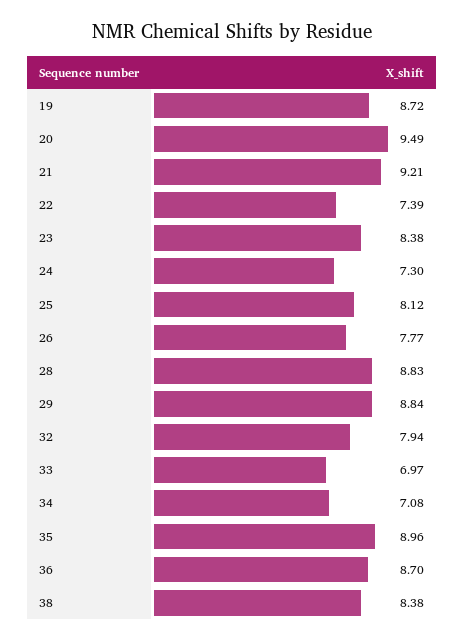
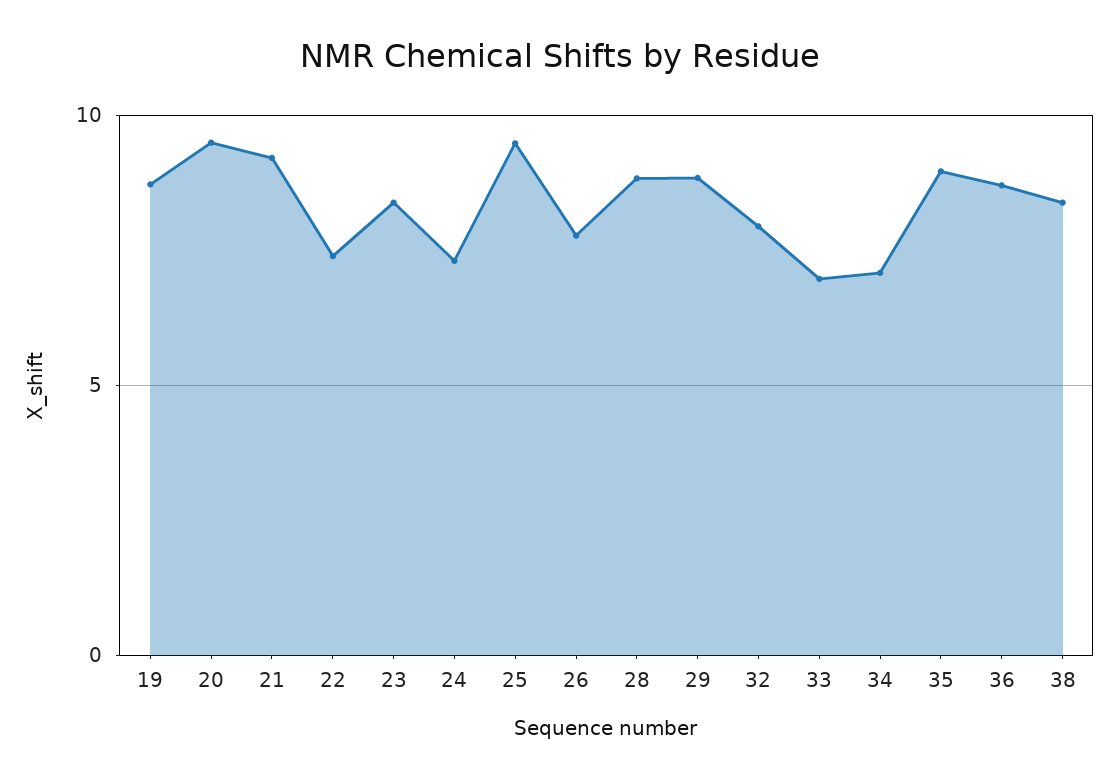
  {
    "19": 8.72,
    "20": 9.49,
    "21": 9.21,
    "22": 7.39,
    "23": 8.38,
    "24": 7.3,
-   "25": 8.12,
+   "25": 9.5,
    "26": 7.77,
    "28": 8.83,
    "29": 8.84,
    "32": 7.94,
    "33": 6.97,
    "34": 7.08,
    "35": 8.96,
    "36": 8.7,
    "38": 8.38
  }

